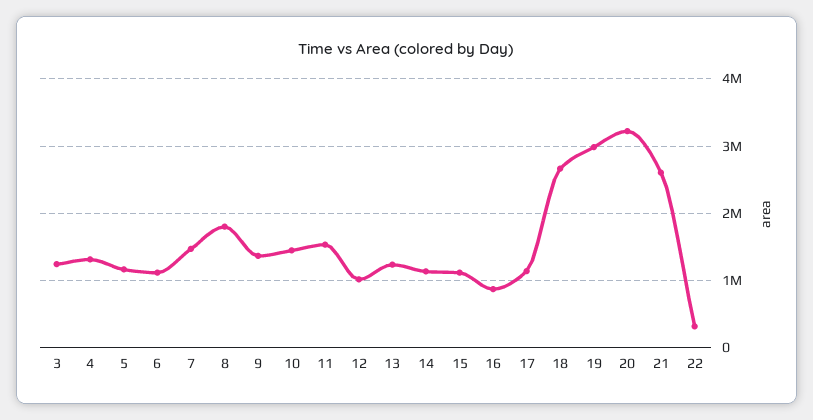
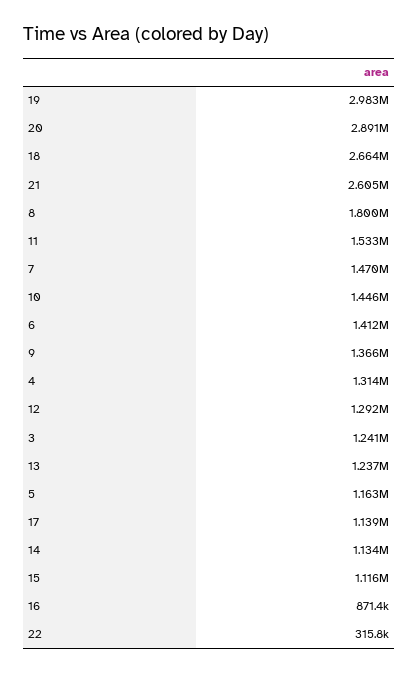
  {
    "3": 1241000,
    "4": 1314000,
    "5": 1163000,
-   "6": 1100000,
+   "6": 1412000,
    "7": 1470000,
    "8": 1800000,
    "9": 1366000,
    "10": 1446000,
    "11": 1533000,
-   "12": 1000000,
+   "12": 1292000,
    "13": 1237000,
    "14": 1134000,
    "15": 1116000,
    "16": 871400,
    "17": 1139000,
    "18": 2664000,
    "19": 2983000,
-   "20": 3200000,
+   "20": 2891000,
    "21": 2605000,
    "22": 315800
  }

